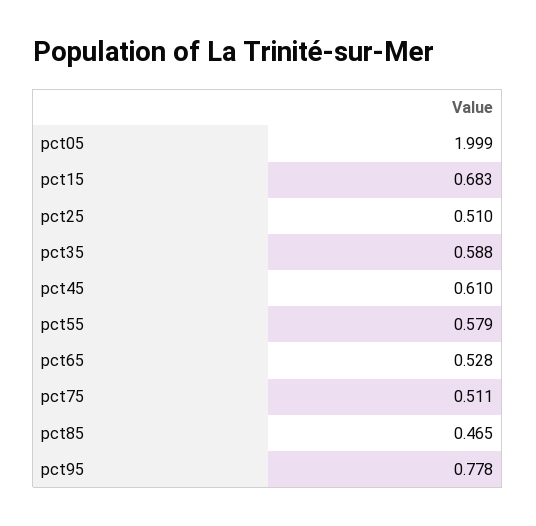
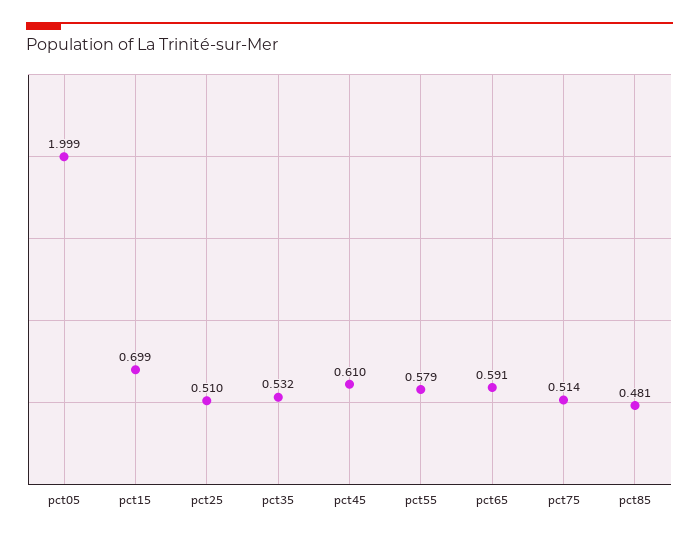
  {
    "pct05": 1.999,
-   "pct15": 0.683,
+   "pct15": 0.699,
    "pct25": 0.51,
-   "pct35": 0.588,
+   "pct35": 0.532,
    "pct45": 0.61,
    "pct55": 0.579,
-   "pct65": 0.528,
+   "pct65": 0.591,
-   "pct75": 0.511,
+   "pct75": 0.514,
-   "pct85": 0.465,
+   "pct85": 0.481
-   "pct95": 0.778
  }

